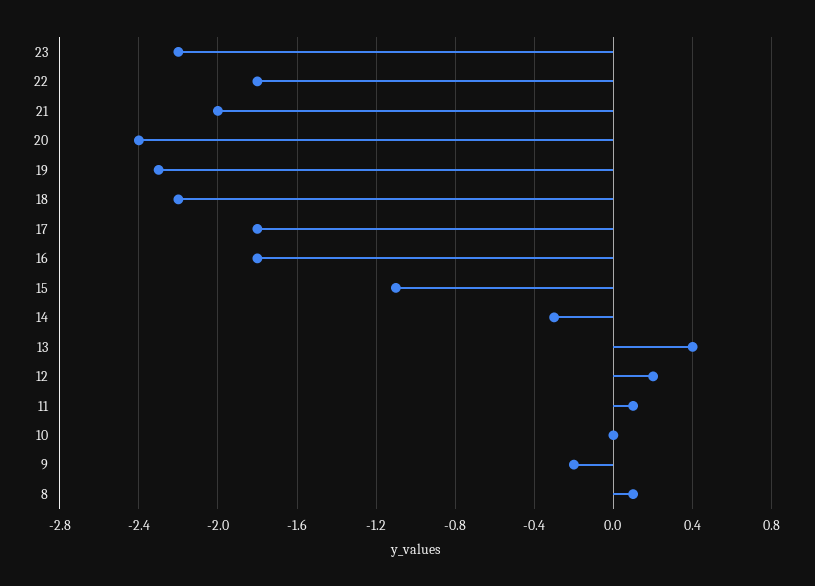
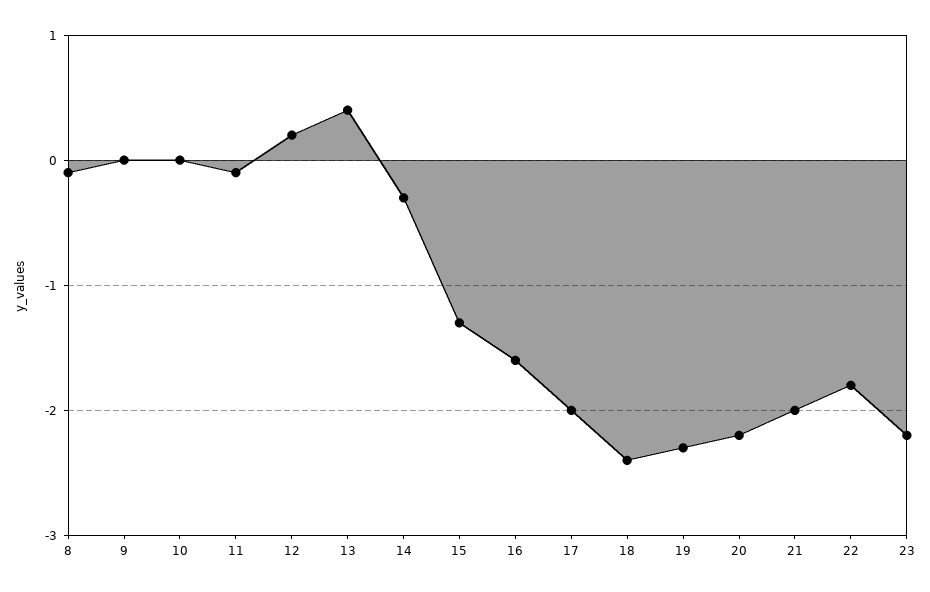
  {
    "23": -2.2,
    "22": -1.8,
    "21": -2,
-   "20": -2.4,
+   "20": -2.2,
    "19": -2.3,
-   "18": -2.2,
+   "18": -2.4,
-   "17": -1.8,
+   "17": -2,
-   "16": -1.8,
+   "16": -1.6,
-   "15": -1.1,
+   "15": -1.3,
    "14": -0.3,
    "13": 0.4,
    "12": 0.2,
-   "11": 0.1,
+   "11": -0.1,
    "10": 0,
-   "9": -0.2,
+   "9": 0,
-   "8": 0.1
+   "8": -0.1
  }

